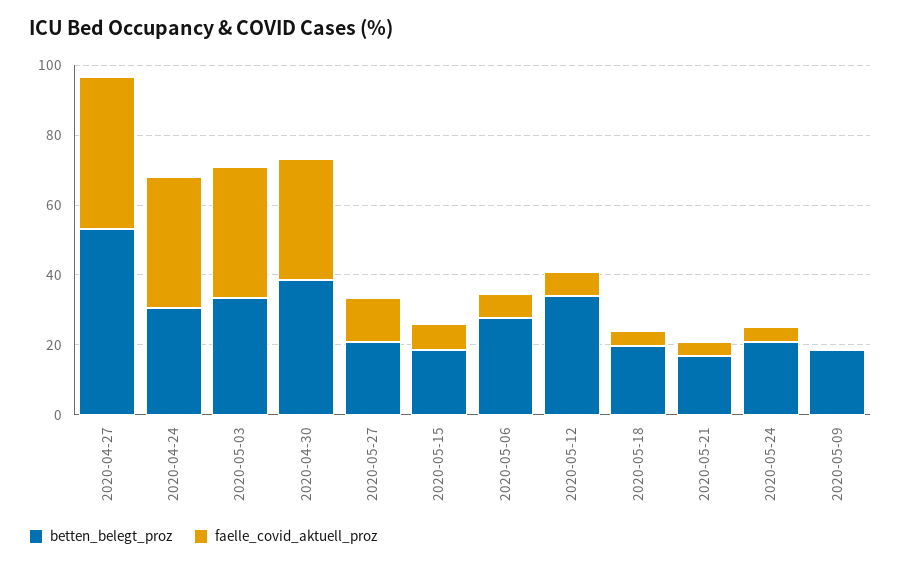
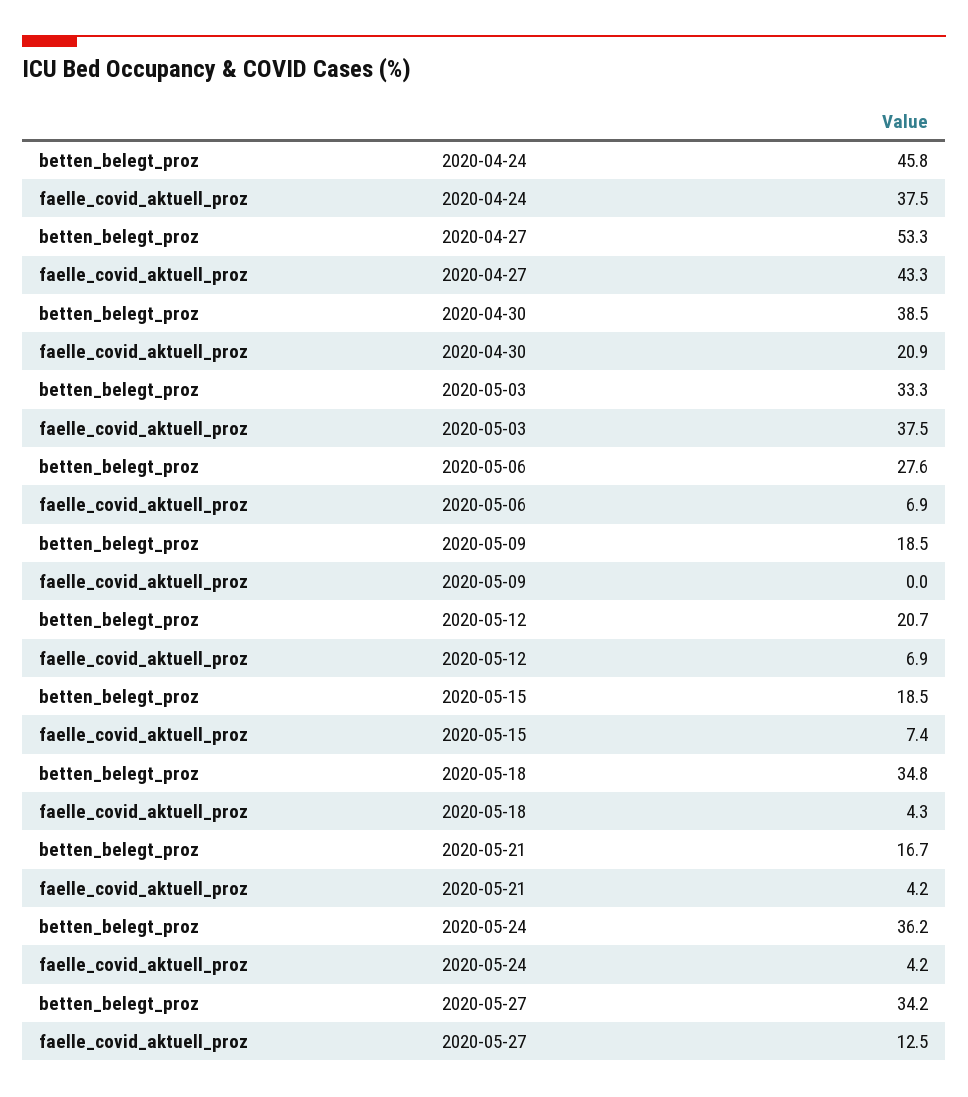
  {
    "betten_belegt_proz": {
      "2020-04-27": 53.3,
-     "2020-04-24": 30,
+     "2020-04-24": 45.8,
      "2020-05-03": 33.3,
      "2020-04-30": 38.5,
-     "2020-05-27": 20,
+     "2020-05-27": 34.2,
      "2020-05-15": 18.5,
      "2020-05-06": 27.6,
-     "2020-05-12": 35,
+     "2020-05-12": 20.7,
-     "2020-05-18": 20,
+     "2020-05-18": 34.8,
      "2020-05-21": 16.7,
-     "2020-05-24": 20,
+     "2020-05-24": 36.2,
      "2020-05-09": 18.5
    },
    "faelle_covid_aktuell_proz": {
      "2020-04-27": 43.3,
      "2020-04-24": 37.5,
      "2020-05-03": 37.5,
-     "2020-04-30": 35,
+     "2020-04-30": 20.9,
      "2020-05-27": 12.5,
      "2020-05-15": 7.4,
      "2020-05-06": 6.9,
      "2020-05-12": 6.9,
      "2020-05-18": 4.3,
      "2020-05-21": 4.2,
      "2020-05-24": 4.2,
      "2020-05-09": 0
    }
  }

